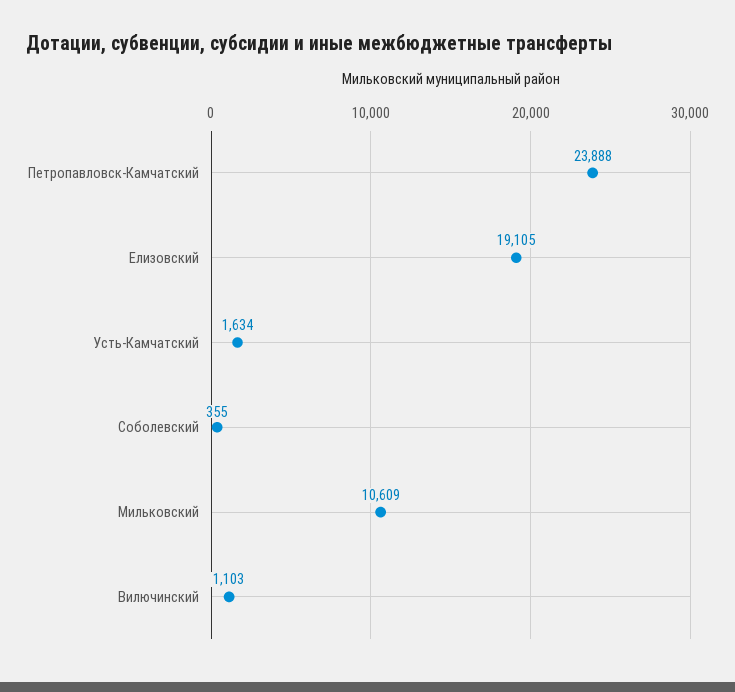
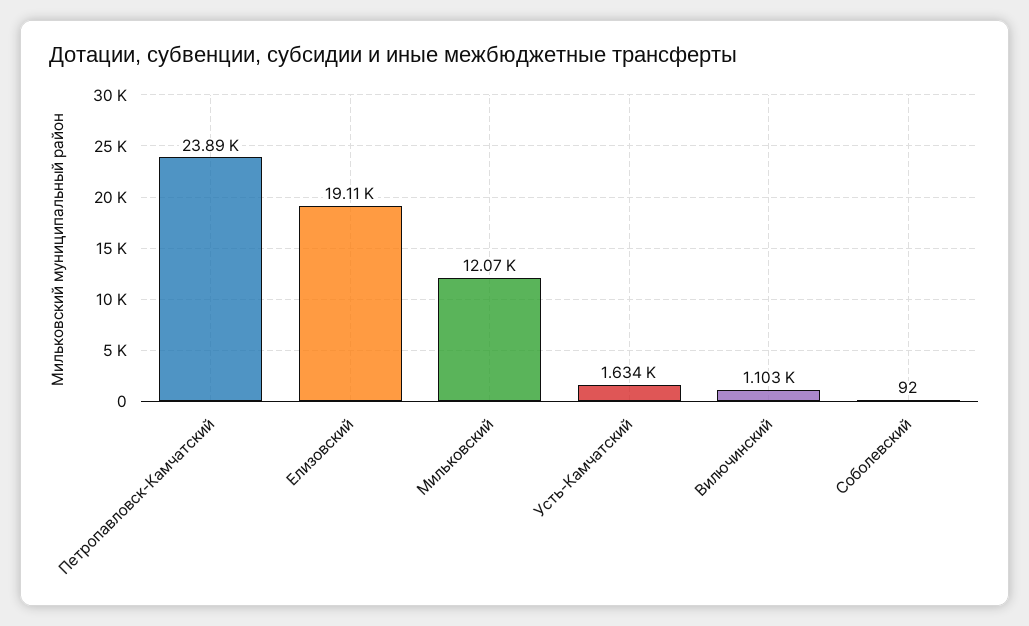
  {
    "Петропавловск-Камчатский": 23888,
    "Елизовский": 19105,
    "Усть-Камчатский": 1634,
-   "Соболевский": 355,
+   "Соболевский": 92,
-   "Мильковский": 10609,
+   "Мильковский": 12070,
    "Вилючинский": 1103
  }

